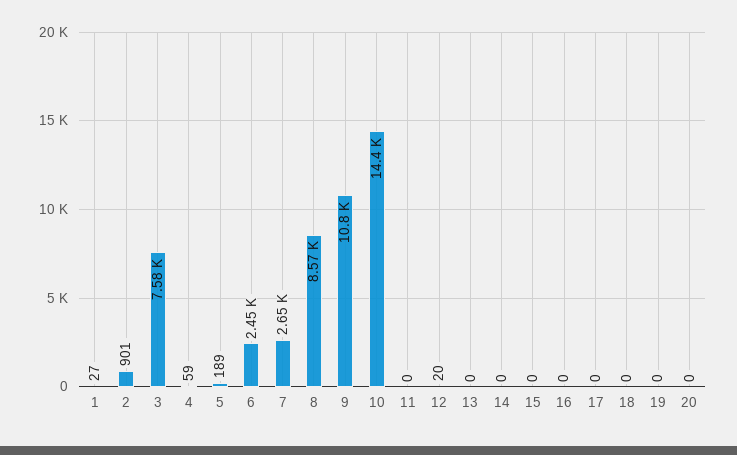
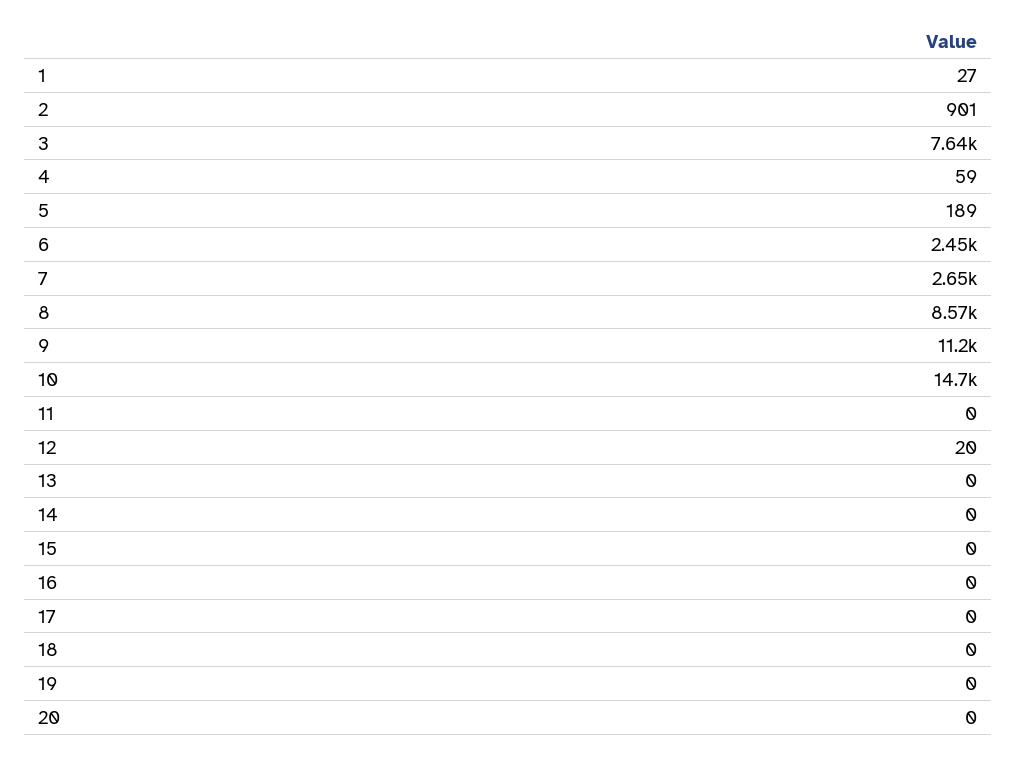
  {
    "1": 27,
    "2": 901,
-   "3": 7580,
+   "3": 7640,
    "4": 59,
    "5": 189,
    "6": 2450,
    "7": 2650,
    "8": 8570,
-   "9": 10800,
+   "9": 11200,
-   "10": 14400,
+   "10": 14700,
    "11": 0,
    "12": 20,
    "13": 0,
    "14": 0,
    "15": 0,
    "16": 0,
    "17": 0,
    "18": 0,
    "19": 0,
    "20": 0
  }

